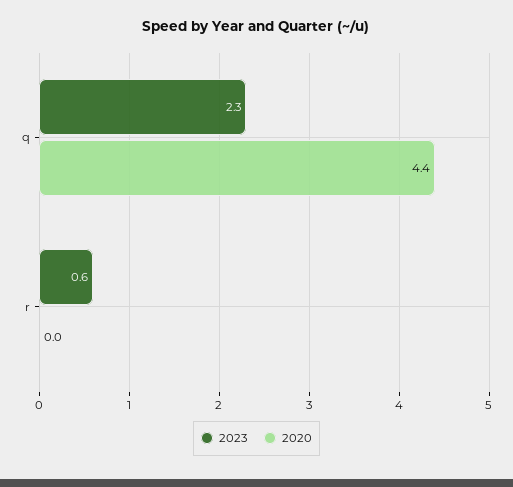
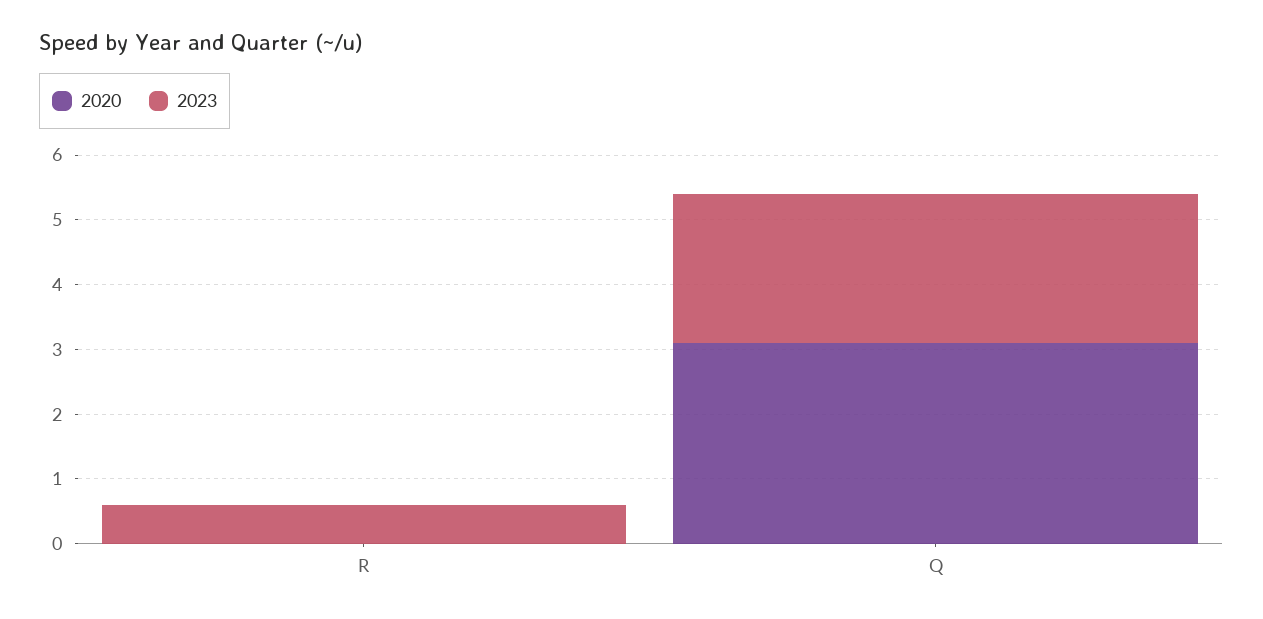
  {
    "2023": {
      "q": 2.3,
      "r": 0.6
    },
    "2020": {
-     "q": 4.4,
+     "q": 3,
      "r": 0
    }
  }

